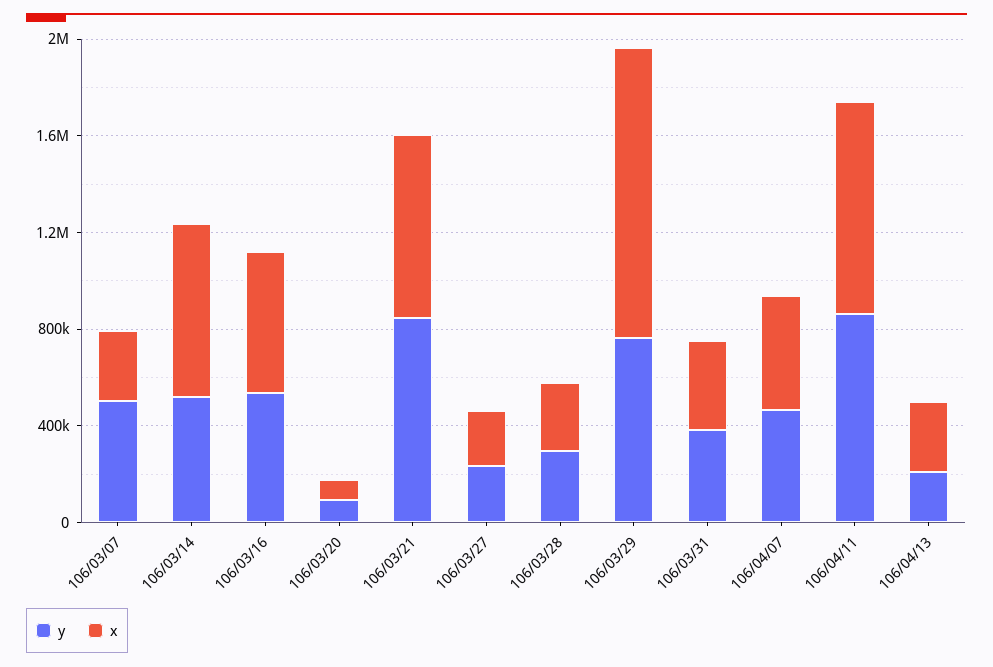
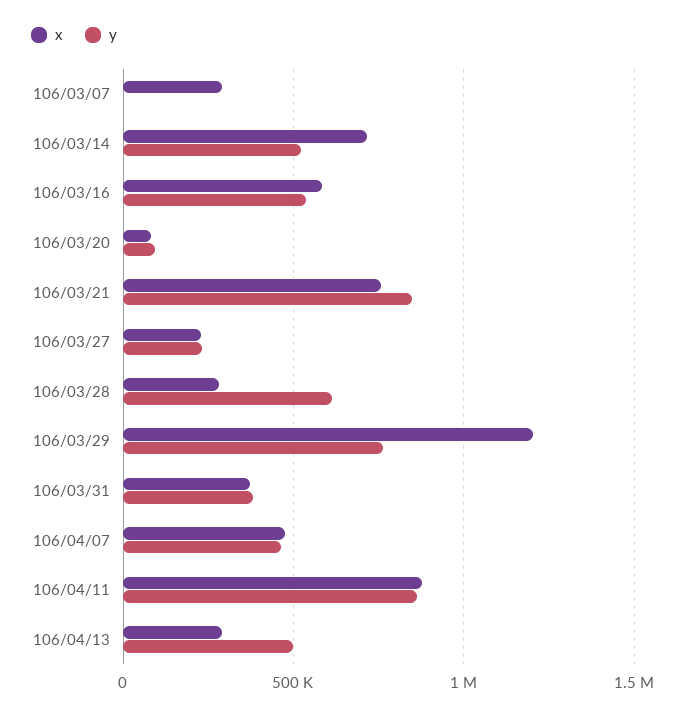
  {
    "y": {
-     "106/03/07": 500000,
+     "106/03/07": 0,
      "106/03/14": 500000,
      "106/03/16": 550000,
      "106/03/20": 100000,
      "106/03/21": 850000,
      "106/03/27": 250000,
-     "106/03/28": 300000,
+     "106/03/28": 600000,
      "106/03/29": 750000,
      "106/03/31": 400000,
      "106/04/07": 450000,
      "106/04/11": 850000,
-     "106/04/13": 200000
+     "106/04/13": 500000
    },
    "x": {
      "106/03/07": 300000,
      "106/03/14": 700000,
      "106/03/16": 600000,
      "106/03/20": 100000,
      "106/03/21": 750000,
      "106/03/27": 250000,
      "106/03/28": 300000,
      "106/03/29": 1200000,
      "106/03/31": 350000,
      "106/04/07": 500000,
      "106/04/11": 900000,
      "106/04/13": 300000
    }
  }

